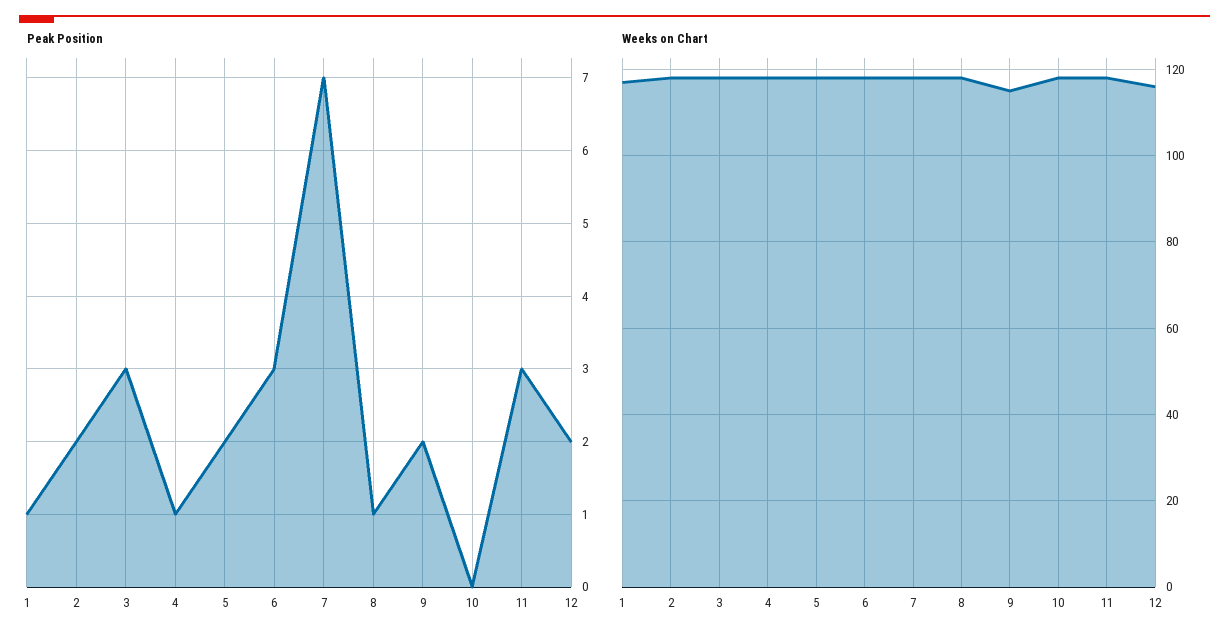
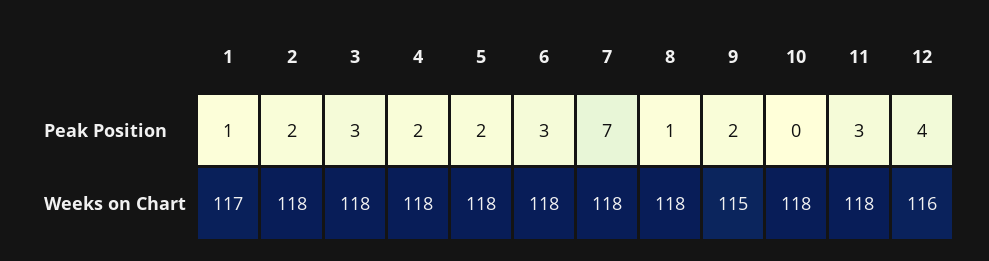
  {
    "Peak Position": {
      "1": 1,
      "2": 2,
      "3": 3,
-     "4": 1,
+     "4": 2,
      "5": 2,
      "6": 3,
      "7": 7,
      "8": 1,
      "9": 2,
      "10": 0,
      "11": 3,
-     "12": 2
+     "12": 4
    },
    "Weeks on Chart": {
      "1": 117,
      "2": 118,
      "3": 118,
      "4": 118,
      "5": 118,
      "6": 118,
      "7": 118,
      "8": 118,
      "9": 115,
      "10": 118,
      "11": 118,
      "12": 116
    }
  }

